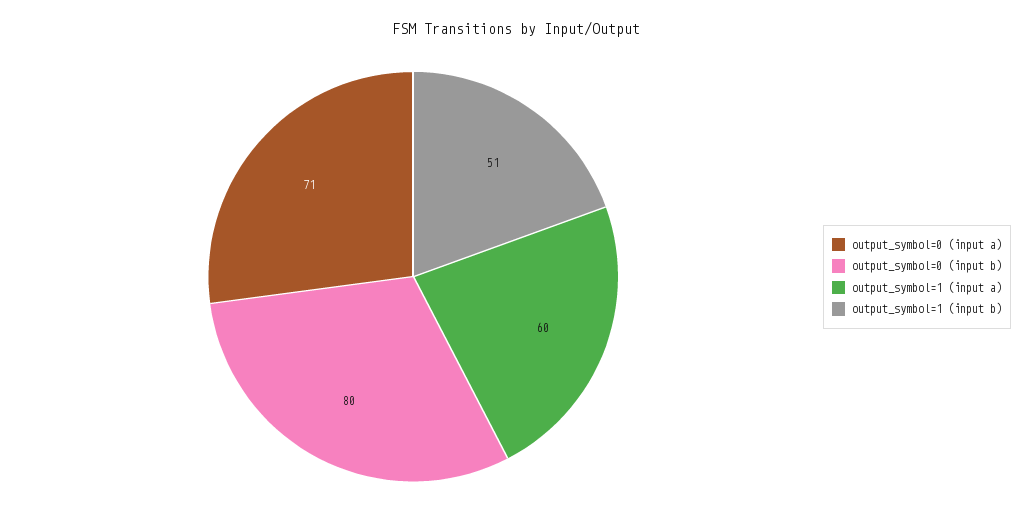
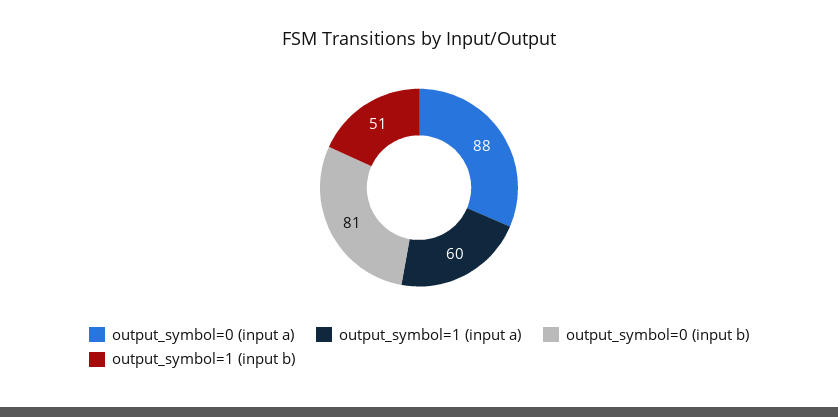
  {
-   "output_symbol=0 (input a)": 71,
+   "output_symbol=0 (input a)": 88,
-   "output_symbol=0 (input b)": 80,
+   "output_symbol=0 (input b)": 81,
    "output_symbol=1 (input a)": 60,
    "output_symbol=1 (input b)": 51
  }

